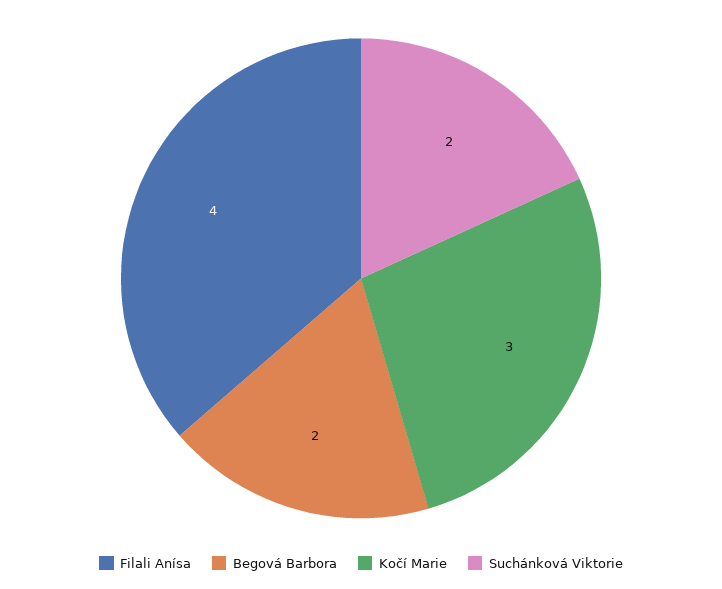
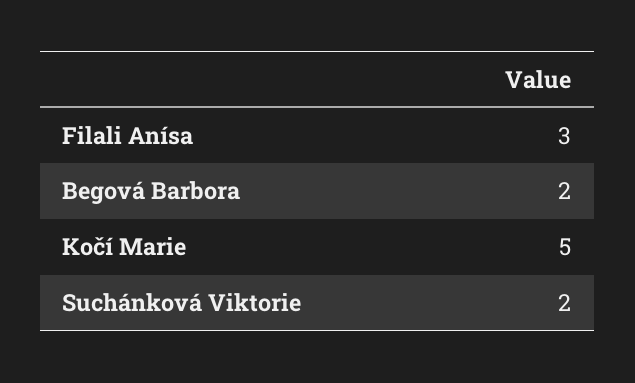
  {
-   "Filali Anísa": 4,
+   "Filali Anísa": 3,
    "Begová Barbora": 2,
-   "Kočí Marie": 3,
+   "Kočí Marie": 5,
    "Suchánková Viktorie": 2
  }

